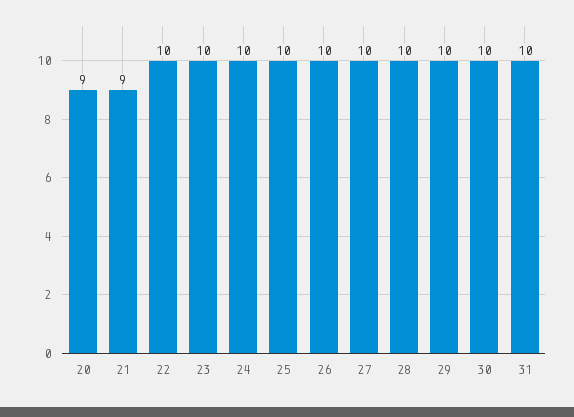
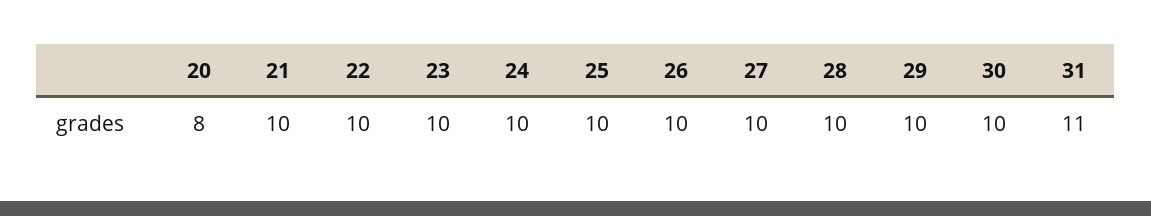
  {
-   "20": 9,
+   "20": 8,
-   "21": 9,
+   "21": 10,
    "22": 10,
    "23": 10,
    "24": 10,
    "25": 10,
    "26": 10,
    "27": 10,
    "28": 10,
    "29": 10,
    "30": 10,
-   "31": 10
+   "31": 11
  }

